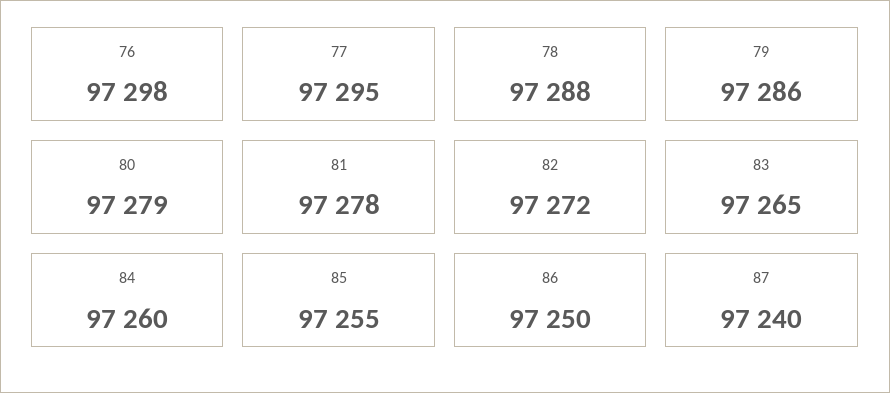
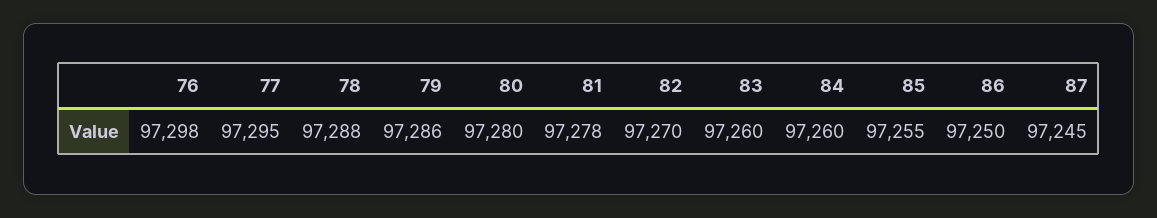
  {
    "76": 97298,
    "77": 97295,
    "78": 97288,
    "79": 97286,
-   "80": 97279,
+   "80": 97280,
    "81": 97278,
-   "82": 97272,
+   "82": 97270,
-   "83": 97265,
+   "83": 97260,
    "84": 97260,
    "85": 97255,
    "86": 97250,
-   "87": 97240
+   "87": 97245
  }

